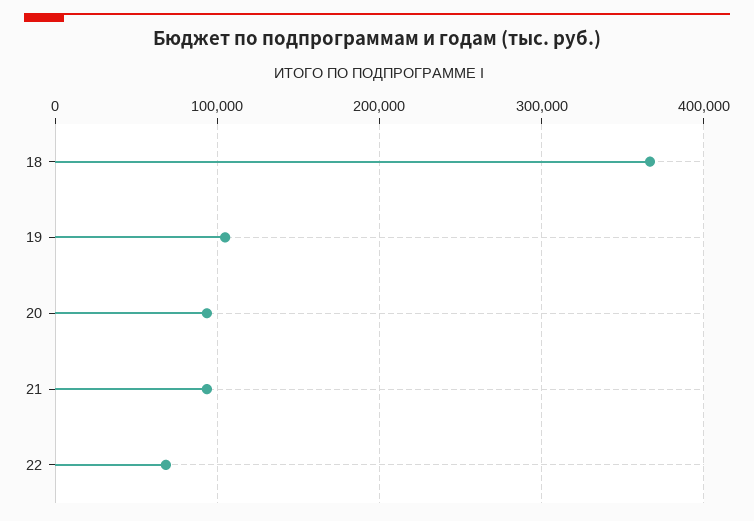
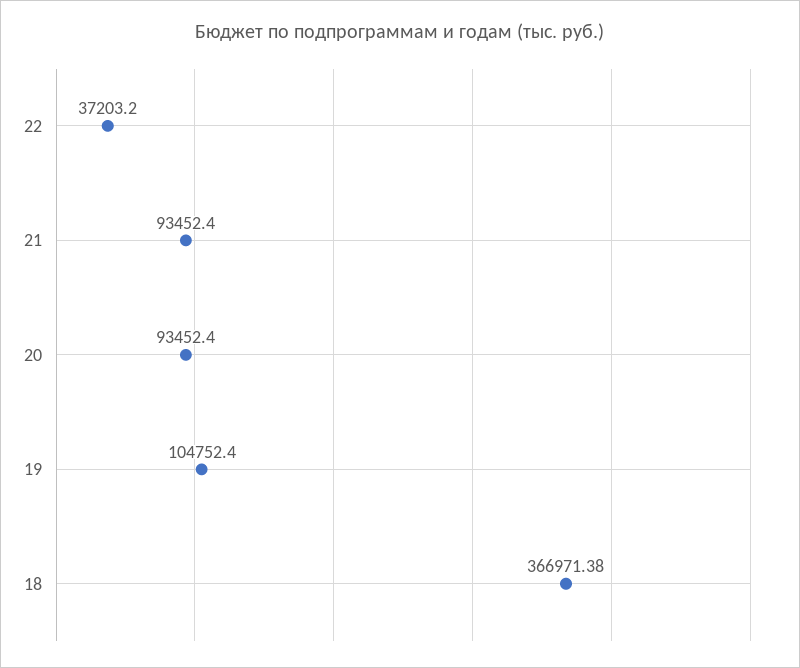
  {
    "18": 366971.38,
    "19": 104752.4,
    "20": 93452.4,
    "21": 93452.4,
-   "22": 70000
+   "22": 37203.2
  }

